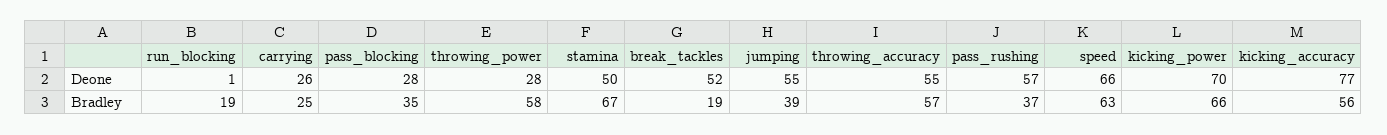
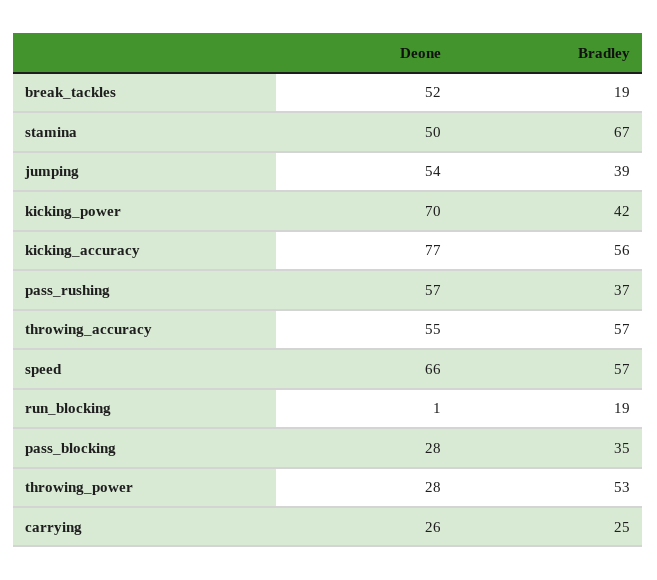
  {
    "run_blocking": {
      "Deone": 1,
      "Bradley": 19
    },
    "carrying": {
      "Deone": 26,
      "Bradley": 25
    },
    "pass_blocking": {
      "Deone": 28,
      "Bradley": 35
    },
    "throwing_power": {
      "Deone": 28,
-     "Bradley": 58
+     "Bradley": 53
    },
    "stamina": {
      "Deone": 50,
      "Bradley": 67
    },
    "break_tackles": {
      "Deone": 52,
      "Bradley": 19
    },
    "jumping": {
-     "Deone": 55,
+     "Deone": 54,
      "Bradley": 39
    },
    "throwing_accuracy": {
      "Deone": 55,
      "Bradley": 57
    },
    "pass_rushing": {
      "Deone": 57,
      "Bradley": 37
    },
    "speed": {
      "Deone": 66,
-     "Bradley": 63
+     "Bradley": 57
    },
    "kicking_power": {
      "Deone": 70,
-     "Bradley": 66
+     "Bradley": 42
    },
    "kicking_accuracy": {
      "Deone": 77,
      "Bradley": 56
    }
  }

